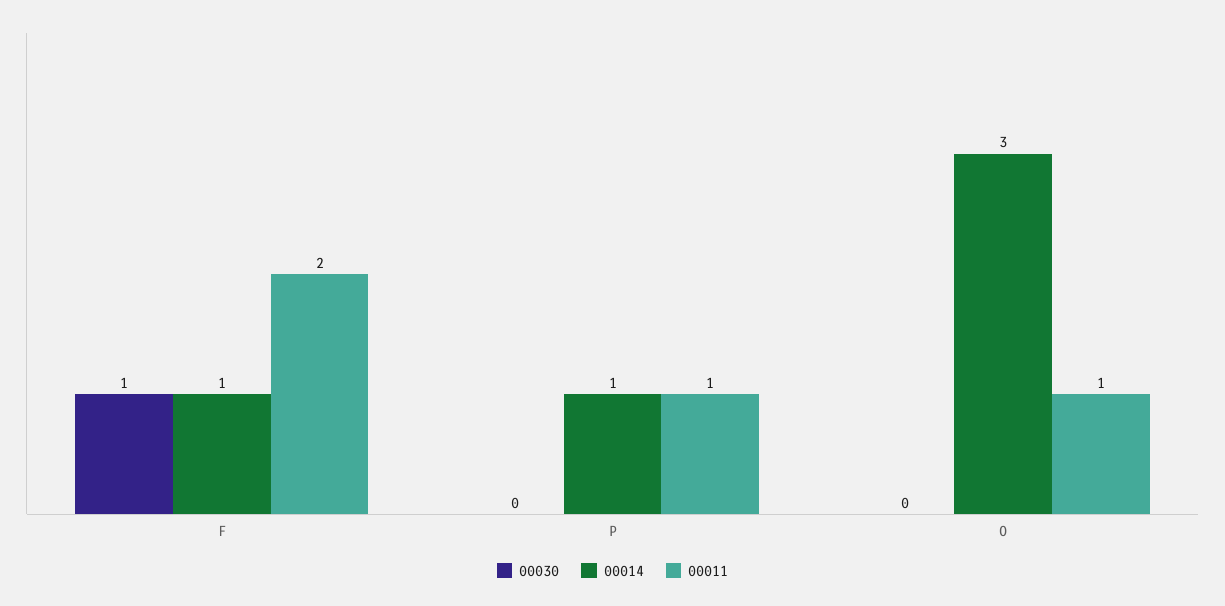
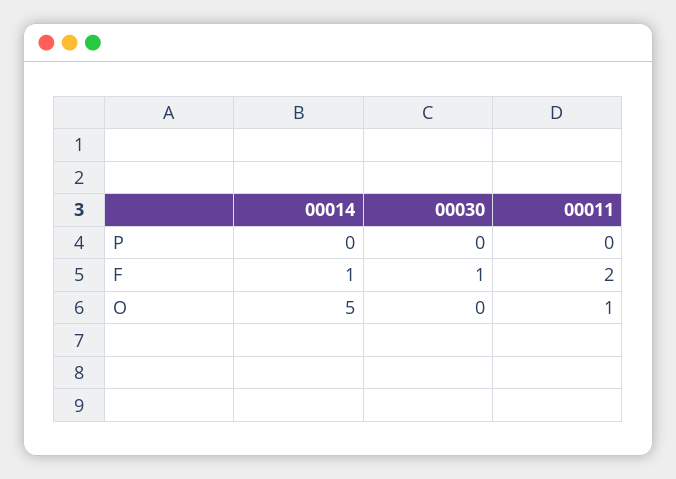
  {
    "00030": {
      "F": 1,
      "P": 0,
      "O": 0
    },
    "00014": {
      "F": 1,
-     "P": 1,
+     "P": 0,
-     "O": 3
+     "O": 5
    },
    "00011": {
      "F": 2,
-     "P": 1,
+     "P": 0,
      "O": 1
    }
  }

